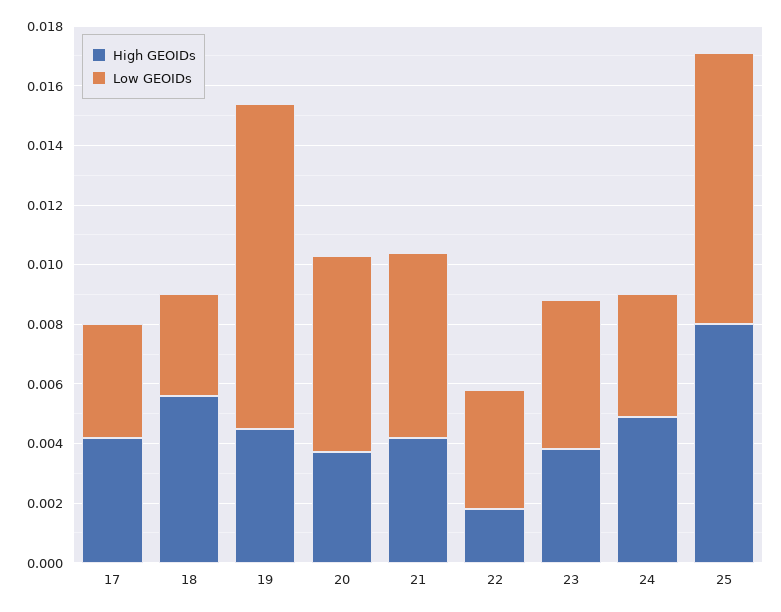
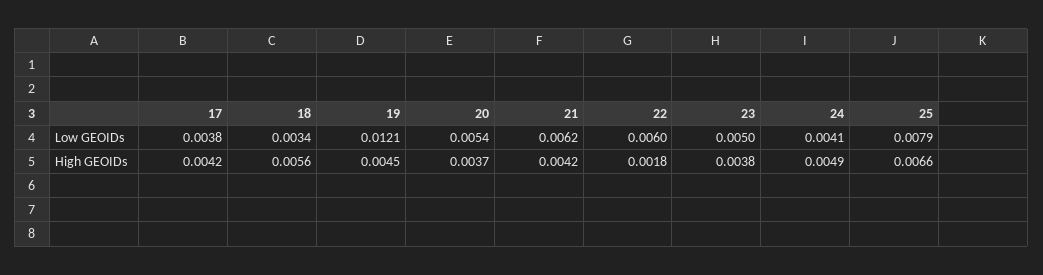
  {
    "High GEOIDs": {
      "17": 0.0042,
      "18": 0.0056,
      "19": 0.0045,
      "20": 0.0037,
      "21": 0.0042,
      "22": 0.0018,
      "23": 0.0038,
      "24": 0.0049,
-     "25": 0.008
+     "25": 0.0066
    },
    "Low GEOIDs": {
      "17": 0.0038,
      "18": 0.0034,
-     "19": 0.011,
+     "19": 0.0121,
-     "20": 0.0065,
+     "20": 0.0054,
      "21": 0.0062,
-     "22": 0.004,
+     "22": 0.006,
      "23": 0.005,
      "24": 0.0041,
-     "25": 0.009
+     "25": 0.0079
    }
  }

